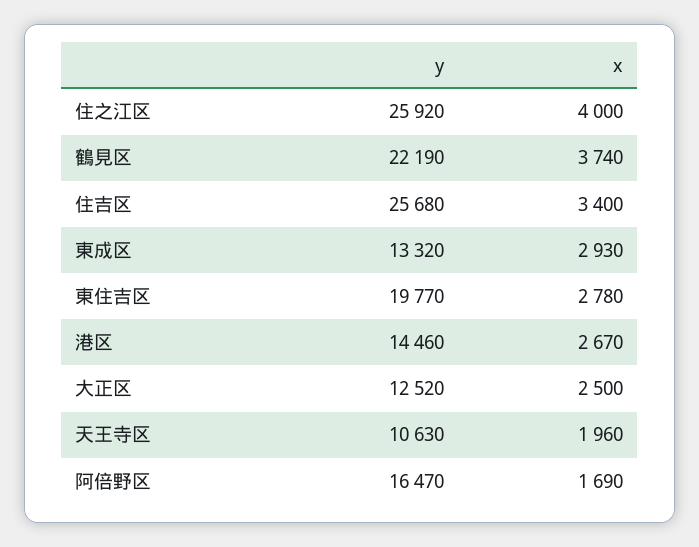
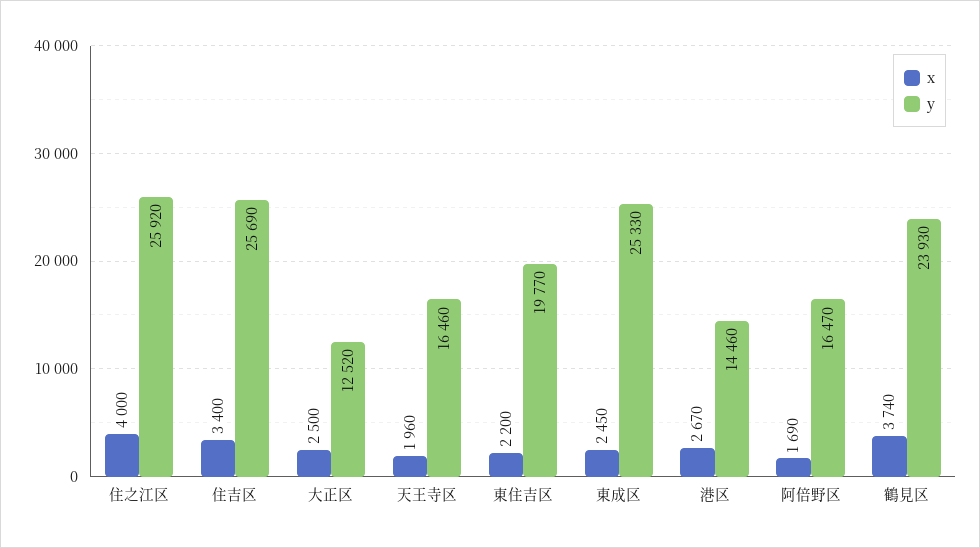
  {
    "y": {
      "住之江区": 25920,
-     "鶴見区": 22190,
+     "鶴見区": 23930,
-     "住吉区": 25680,
+     "住吉区": 25690,
-     "東成区": 13320,
+     "東成区": 25330,
      "東住吉区": 19770,
      "港区": 14460,
      "大正区": 12520,
-     "天王寺区": 10630,
+     "天王寺区": 16460,
      "阿倍野区": 16470
    },
    "x": {
      "住之江区": 4000,
      "鶴見区": 3740,
      "住吉区": 3400,
-     "東成区": 2930,
+     "東成区": 2450,
-     "東住吉区": 2780,
+     "東住吉区": 2200,
      "港区": 2670,
      "大正区": 2500,
      "天王寺区": 1960,
      "阿倍野区": 1690
    }
  }

